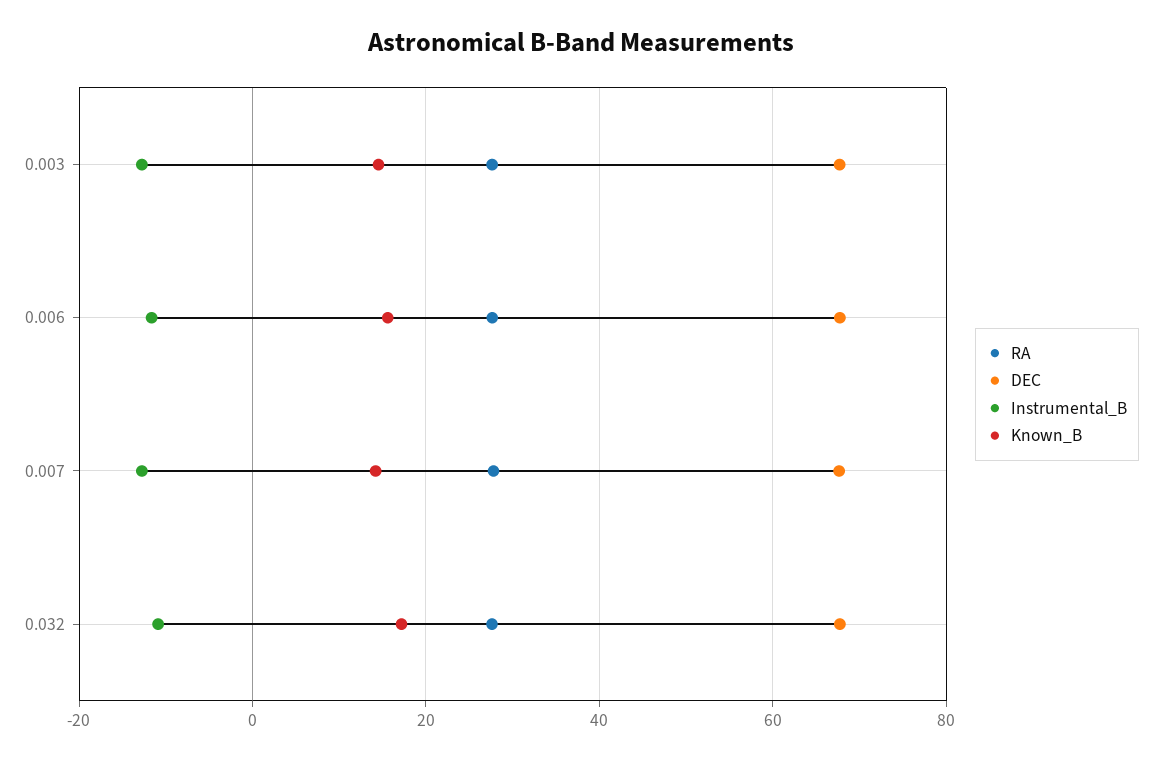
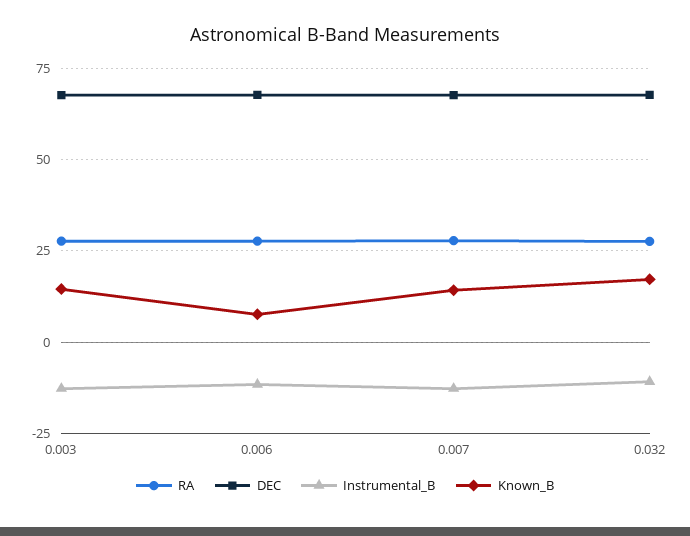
  {
    "RA": {
      "0.003": 28,
      "0.006": 28,
      "0.007": 28,
      "0.032": 28
    },
    "DEC": {
      "0.003": 68,
      "0.006": 68,
      "0.007": 68,
      "0.032": 68
    },
    "Instrumental_B": {
      "0.003": -12,
      "0.006": -12,
      "0.007": -12,
      "0.032": -10
    },
    "Known_B": {
      "0.003": 14,
-     "0.006": 16,
+     "0.006": 7.5,
      "0.007": 14,
      "0.032": 18
    }
  }

